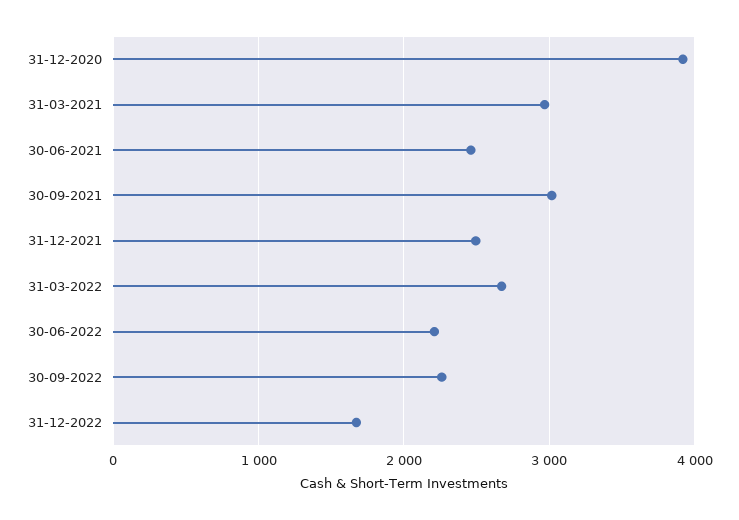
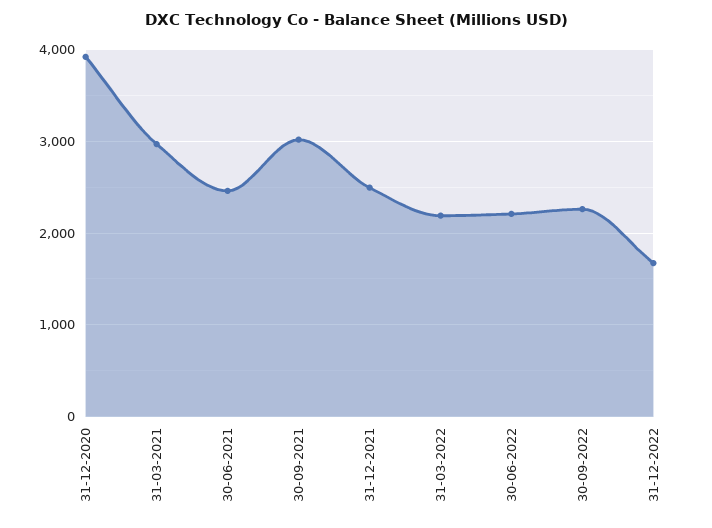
  {
    "31-12-2020": 3900,
    "31-03-2021": 3000,
    "30-06-2021": 2500,
    "30-09-2021": 3000,
    "31-12-2021": 2500,
-   "31-03-2022": 2700,
+   "31-03-2022": 2200,
    "30-06-2022": 2200,
    "30-09-2022": 2300,
    "31-12-2022": 1700
  }

